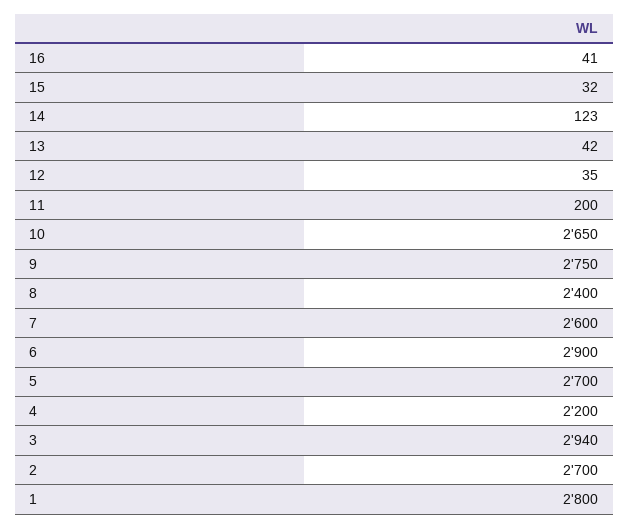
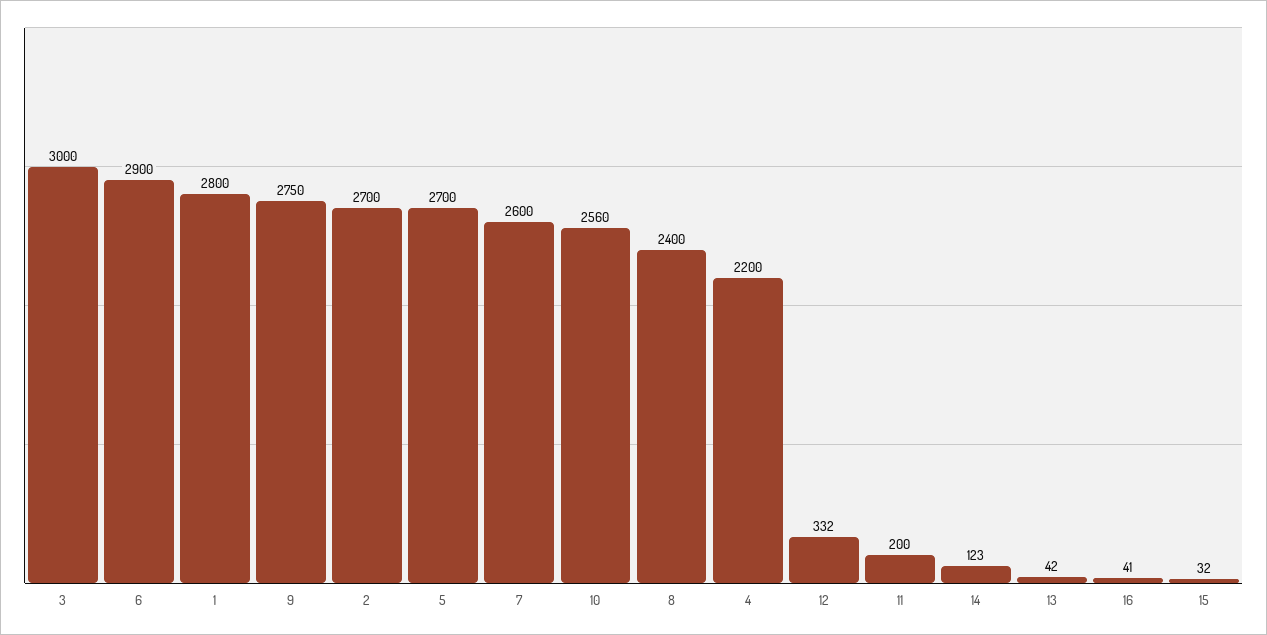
  {
    "16": 41,
    "15": 32,
    "14": 123,
    "13": 42,
-   "12": 35,
+   "12": 332,
    "11": 200,
-   "10": 2650,
+   "10": 2560,
    "9": 2750,
    "8": 2400,
    "7": 2600,
    "6": 2900,
    "5": 2700,
    "4": 2200,
-   "3": 2940,
+   "3": 3000,
    "2": 2700,
    "1": 2800
  }

